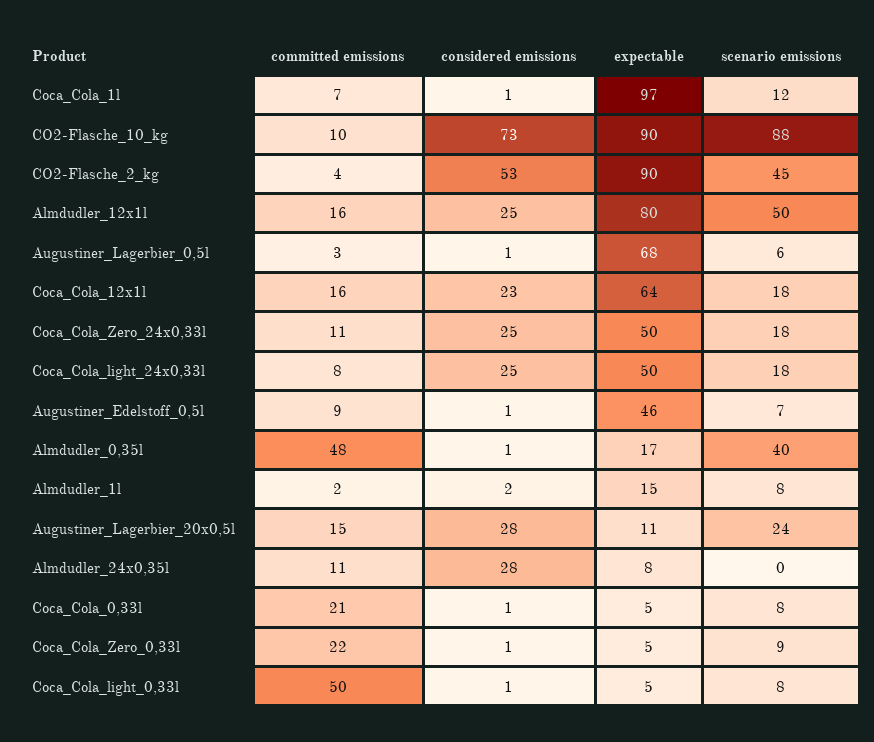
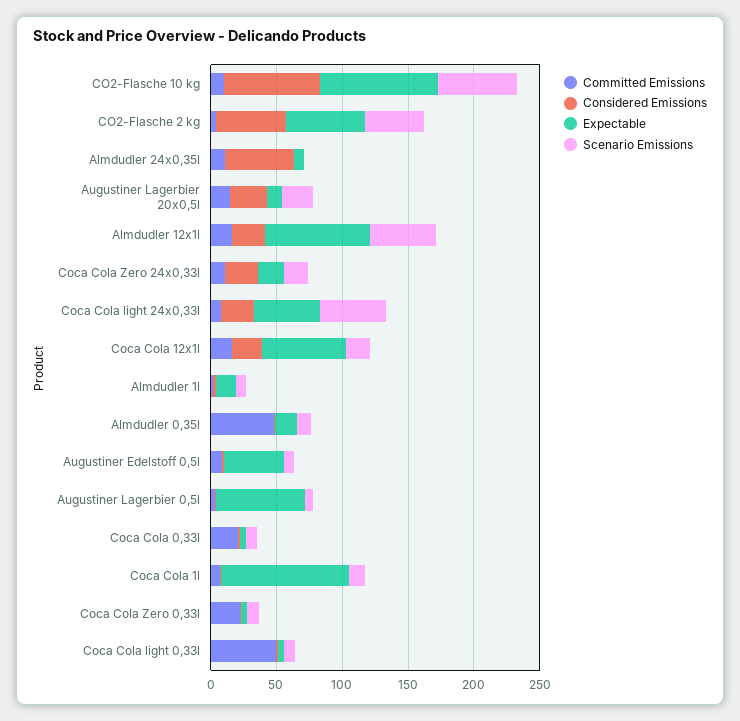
  {
    "committed emissions": {
      "Coca_Cola_1l": 7,
      "CO2-Flasche_10_kg": 10,
      "CO2-Flasche_2_kg": 4,
      "Almdudler_12x1l": 16,
      "Augustiner_Lagerbier_0,5l": 3,
      "Coca_Cola_12x1l": 16,
      "Coca_Cola_Zero_24x0,33l": 11,
      "Coca_Cola_light_24x0,33l": 8,
      "Augustiner_Edelstoff_0,5l": 9,
      "Almdudler_0,35l": 48,
      "Almdudler_1l": 2,
      "Augustiner_Lagerbier_20x0,5l": 15,
      "Almdudler_24x0,35l": 11,
      "Coca_Cola_0,33l": 21,
      "Coca_Cola_Zero_0,33l": 22,
      "Coca_Cola_light_0,33l": 50
    },
    "considered emissions": {
      "Coca_Cola_1l": 1,
      "CO2-Flasche_10_kg": 73,
      "CO2-Flasche_2_kg": 53,
      "Almdudler_12x1l": 25,
      "Augustiner_Lagerbier_0,5l": 1,
      "Coca_Cola_12x1l": 23,
      "Coca_Cola_Zero_24x0,33l": 25,
      "Coca_Cola_light_24x0,33l": 25,
      "Augustiner_Edelstoff_0,5l": 1,
      "Almdudler_0,35l": 1,
      "Almdudler_1l": 2,
      "Augustiner_Lagerbier_20x0,5l": 28,
-     "Almdudler_24x0,35l": 28,
+     "Almdudler_24x0,35l": 50,
      "Coca_Cola_0,33l": 1,
      "Coca_Cola_Zero_0,33l": 1,
      "Coca_Cola_light_0,33l": 1
    },
    "expectable": {
      "Coca_Cola_1l": 97,
      "CO2-Flasche_10_kg": 90,
-     "CO2-Flasche_2_kg": 90,
+     "CO2-Flasche_2_kg": 60,
      "Almdudler_12x1l": 80,
      "Augustiner_Lagerbier_0,5l": 68,
      "Coca_Cola_12x1l": 64,
-     "Coca_Cola_Zero_24x0,33l": 50,
+     "Coca_Cola_Zero_24x0,33l": 20,
      "Coca_Cola_light_24x0,33l": 50,
      "Augustiner_Edelstoff_0,5l": 46,
      "Almdudler_0,35l": 17,
      "Almdudler_1l": 15,
      "Augustiner_Lagerbier_20x0,5l": 11,
      "Almdudler_24x0,35l": 8,
      "Coca_Cola_0,33l": 5,
      "Coca_Cola_Zero_0,33l": 5,
      "Coca_Cola_light_0,33l": 5
    },
    "scenario emissions": {
      "Coca_Cola_1l": 12,
-     "CO2-Flasche_10_kg": 88,
+     "CO2-Flasche_10_kg": 60,
      "CO2-Flasche_2_kg": 45,
      "Almdudler_12x1l": 50,
      "Augustiner_Lagerbier_0,5l": 6,
      "Coca_Cola_12x1l": 18,
      "Coca_Cola_Zero_24x0,33l": 18,
-     "Coca_Cola_light_24x0,33l": 18,
+     "Coca_Cola_light_24x0,33l": 50,
      "Augustiner_Edelstoff_0,5l": 7,
-     "Almdudler_0,35l": 40,
+     "Almdudler_0,35l": 10,
      "Almdudler_1l": 8,
      "Augustiner_Lagerbier_20x0,5l": 24,
      "Almdudler_24x0,35l": 0,
      "Coca_Cola_0,33l": 8,
      "Coca_Cola_Zero_0,33l": 9,
      "Coca_Cola_light_0,33l": 8
    }
  }

